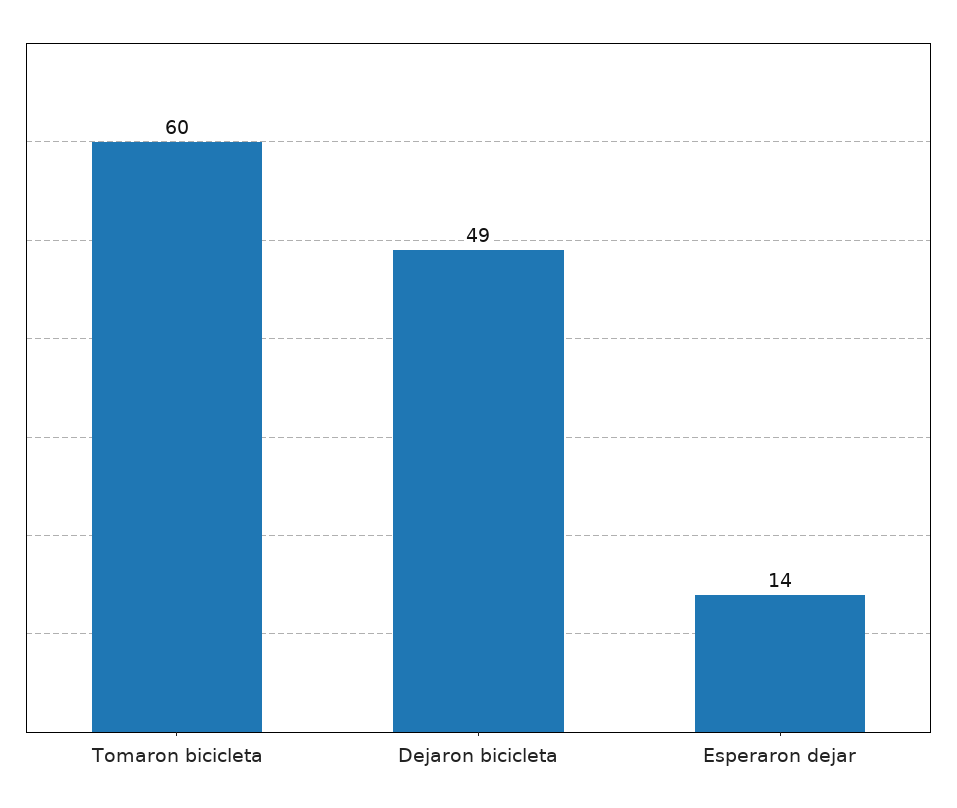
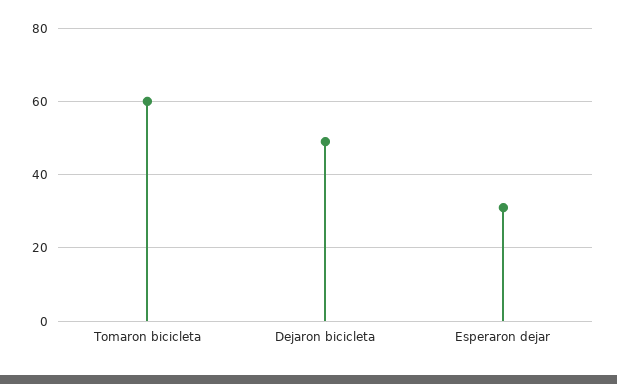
  {
    "Tomaron bicicleta": 60,
    "Dejaron bicicleta": 49,
-   "Esperaron dejar": 14
+   "Esperaron dejar": 30
  }

